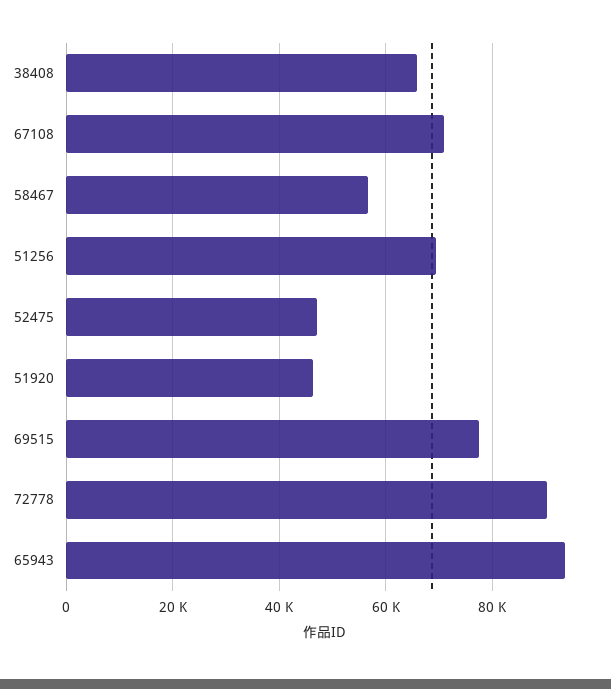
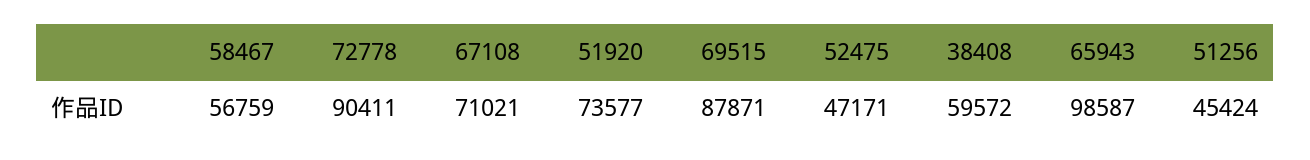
  {
-   "38408": 66000,
+   "38408": 59572,
    "67108": 71021,
    "58467": 56759,
-   "51256": 70000,
+   "51256": 45424,
    "52475": 47171,
-   "51920": 46000,
+   "51920": 73577,
-   "69515": 78000,
+   "69515": 87871,
    "72778": 90411,
-   "65943": 94000
+   "65943": 98587
  }

